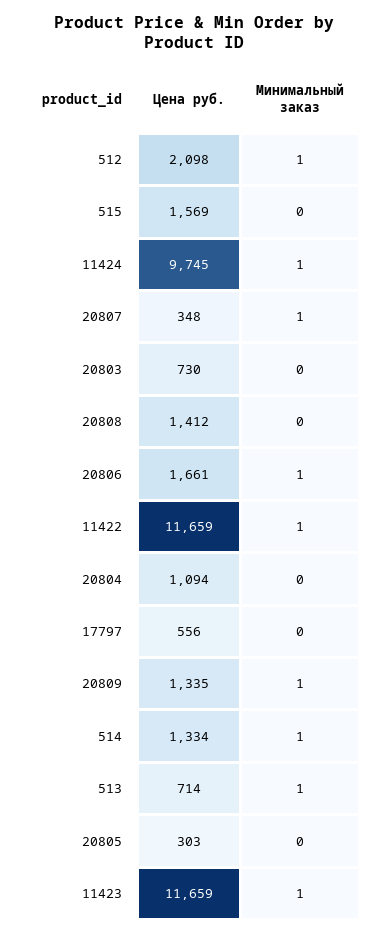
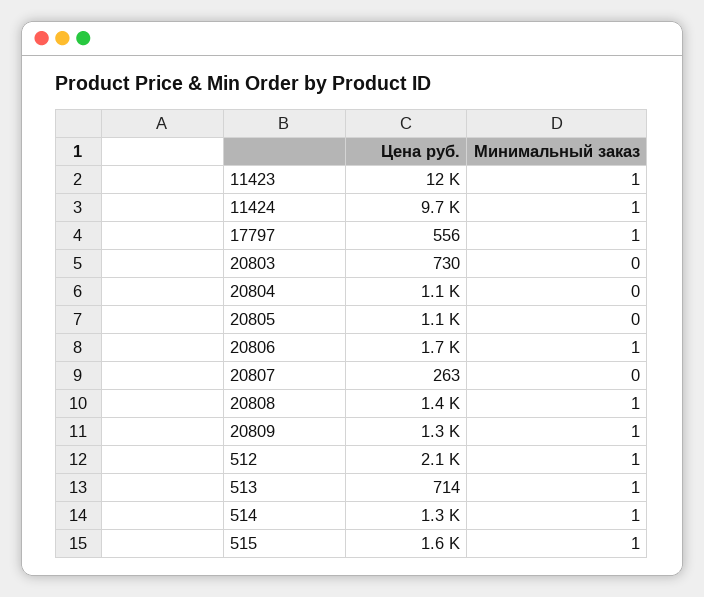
  {
    "Цена руб.": {
      "512": 2098,
      "515": 1569,
      "11424": 9745,
-     "20807": 348,
+     "20807": 263,
      "20803": 730,
      "20808": 1412,
      "20806": 1661,
-     "11422": 11659,
      "20804": 1094,
      "17797": 556,
      "20809": 1335,
      "514": 1334,
      "513": 714,
-     "20805": 303,
+     "20805": 1100,
      "11423": 11659
    },
    "Минимальный заказ": {
      "512": 1,
-     "515": 0,
+     "515": 1,
      "11424": 1,
-     "20807": 1,
+     "20807": 0,
      "20803": 0,
-     "20808": 0,
+     "20808": 1,
      "20806": 1,
-     "11422": 1,
      "20804": 0,
-     "17797": 0,
+     "17797": 1,
      "20809": 1,
      "514": 1,
      "513": 1,
      "20805": 0,
      "11423": 1
    }
  }

